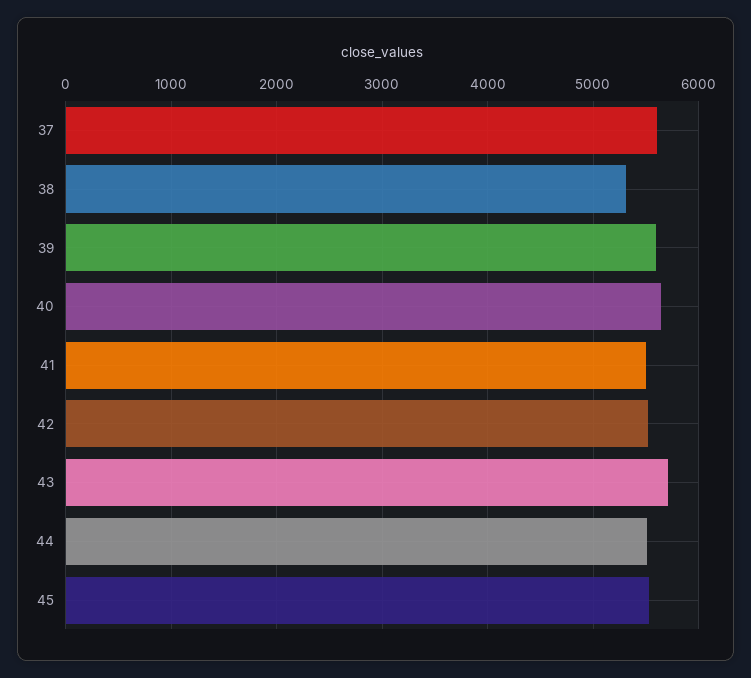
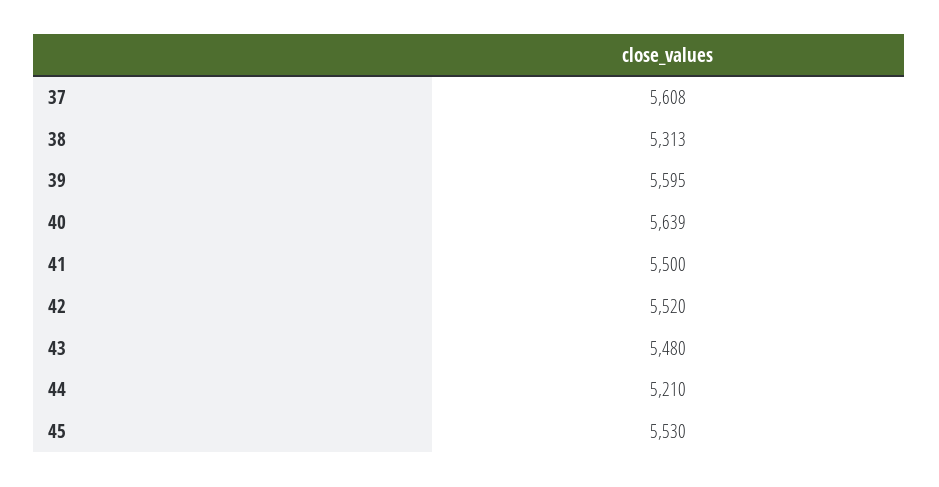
  {
    "37": 5608,
    "38": 5313,
    "39": 5595,
    "40": 5639,
    "41": 5500,
    "42": 5520,
-   "43": 5700,
+   "43": 5480,
-   "44": 5500,
+   "44": 5210,
    "45": 5530
  }

